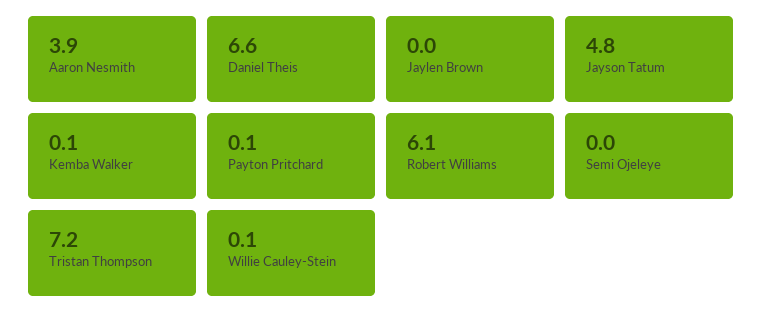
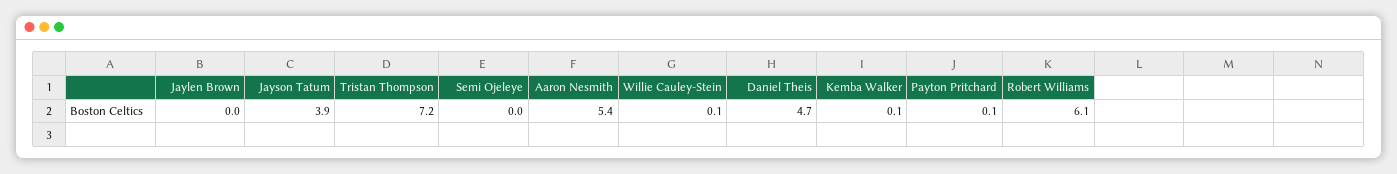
  {
-   "Aaron Nesmith": 3.9,
+   "Aaron Nesmith": 5.4,
-   "Daniel Theis": 6.6,
+   "Daniel Theis": 4.7,
    "Jaylen Brown": 0,
-   "Jayson Tatum": 4.8,
+   "Jayson Tatum": 3.9,
    "Kemba Walker": 0.1,
    "Payton Pritchard": 0.1,
    "Robert Williams": 6.1,
    "Semi Ojeleye": 0,
    "Tristan Thompson": 7.2,
    "Willie Cauley-Stein": 0.1
  }

